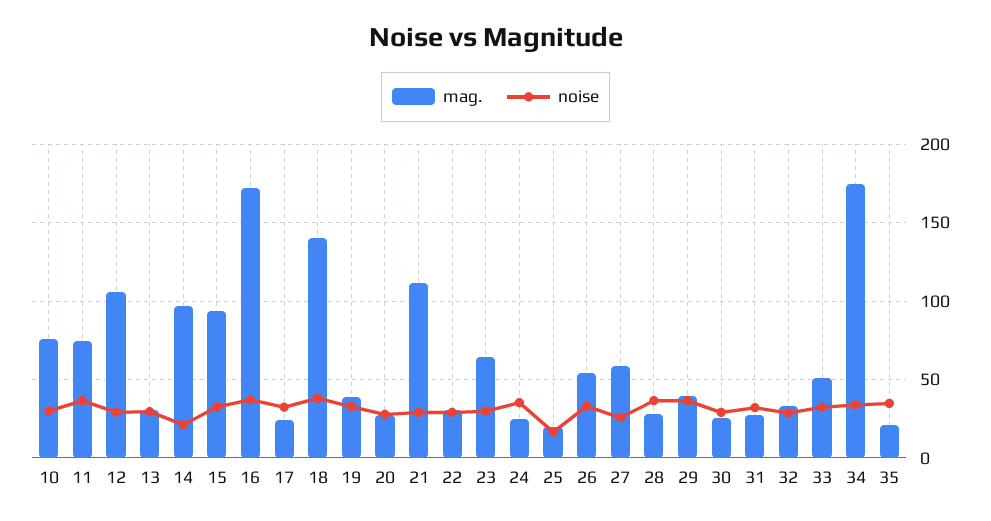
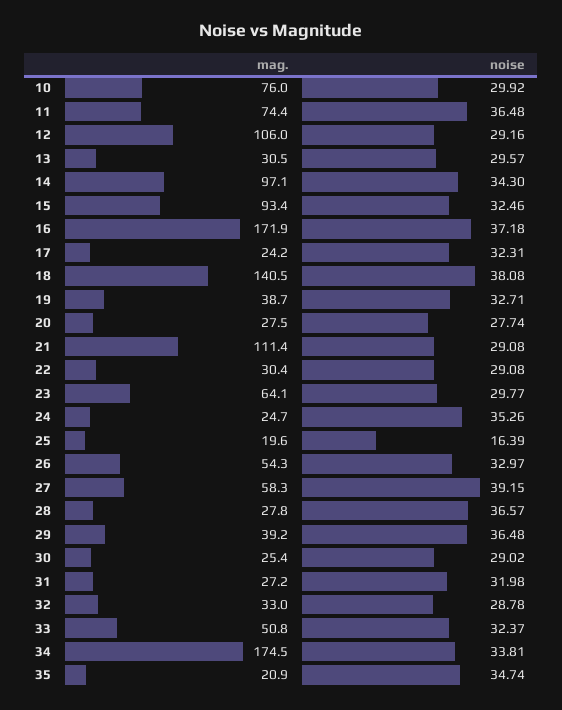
  {
    "mag.": {
      "10": 76,
      "11": 74.4,
      "12": 106,
      "13": 30.5,
      "14": 97.1,
      "15": 93.4,
      "16": 171.9,
      "17": 24.2,
      "18": 140.5,
      "19": 38.7,
      "20": 27.5,
      "21": 111.4,
      "22": 30.4,
      "23": 64.1,
      "24": 24.7,
      "25": 19.6,
      "26": 54.3,
      "27": 58.3,
      "28": 27.8,
      "29": 39.2,
      "30": 25.4,
      "31": 27.2,
      "32": 33,
      "33": 50.8,
      "34": 174.5,
      "35": 20.9
    },
    "noise": {
      "10": 29.92,
      "11": 36.48,
      "12": 29.16,
      "13": 29.57,
-     "14": 20,
+     "14": 34.3,
      "15": 32.46,
      "16": 37.18,
      "17": 32.31,
      "18": 38.08,
      "19": 32.71,
      "20": 27.74,
      "21": 29.08,
      "22": 29.08,
      "23": 29.77,
      "24": 35.26,
      "25": 16.39,
      "26": 32.97,
-     "27": 25,
+     "27": 39.15,
      "28": 36.57,
      "29": 36.48,
      "30": 29.02,
      "31": 31.98,
      "32": 28.78,
      "33": 32.37,
      "34": 33.81,
      "35": 34.74
    }
  }

